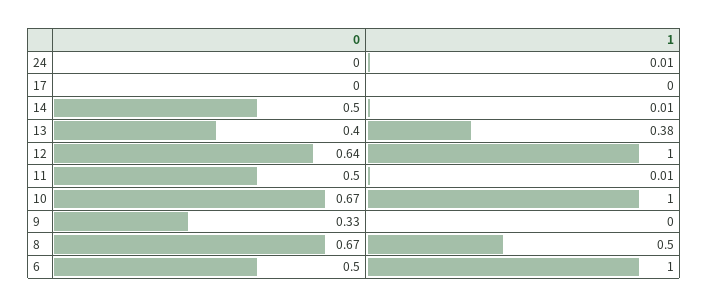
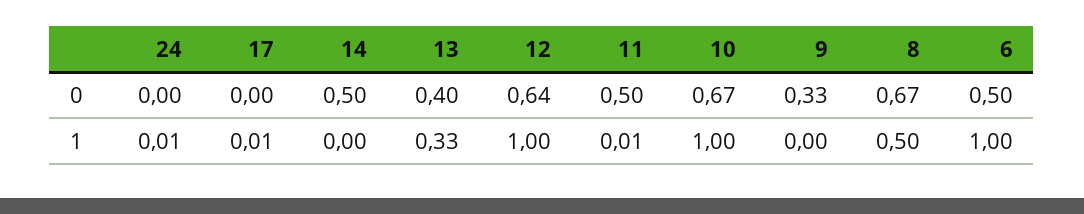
  {
    "0": {
      "24": 0,
      "17": 0,
      "14": 0.5,
      "13": 0.4,
      "12": 0.64,
      "11": 0.5,
      "10": 0.67,
      "9": 0.33,
      "8": 0.67,
      "6": 0.5
    },
    "1": {
      "24": 0.01,
-     "17": 0,
+     "17": 0.01,
-     "14": 0.01,
+     "14": 0,
-     "13": 0.38,
+     "13": 0.33,
      "12": 1,
      "11": 0.01,
      "10": 1,
      "9": 0,
      "8": 0.5,
      "6": 1
    }
  }

